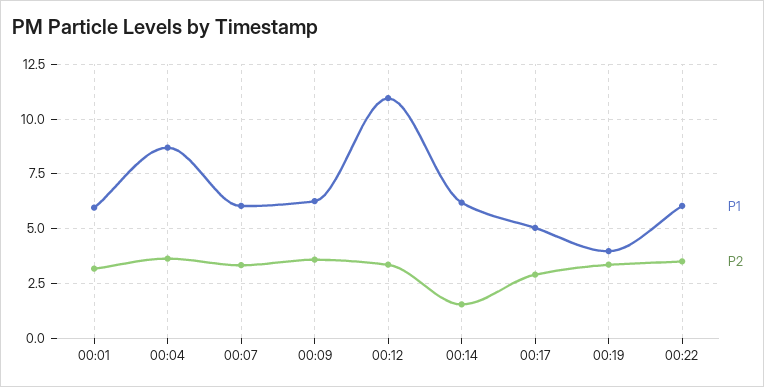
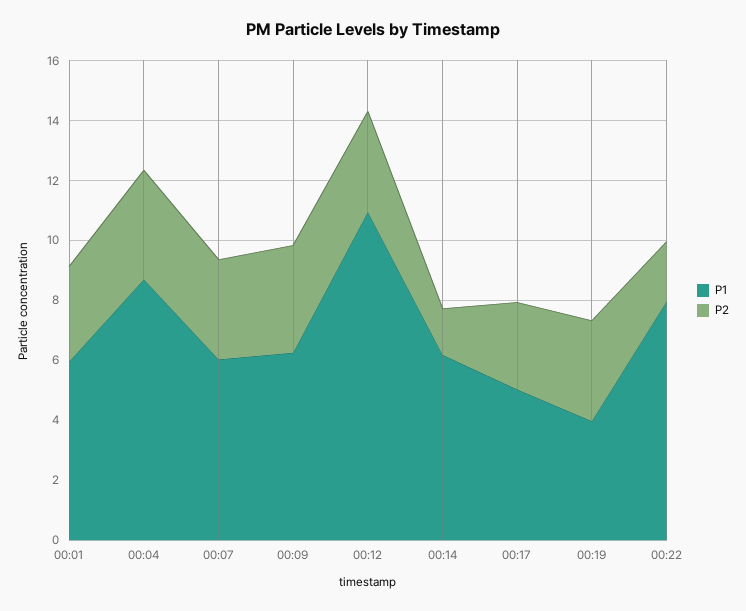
  {
    "P1": {
      "00:01": 6,
      "00:04": 8.5,
      "00:07": 6,
      "00:09": 6.5,
      "00:12": 11,
      "00:14": 6,
      "00:17": 5,
      "00:19": 4,
-     "00:22": 6
+     "00:22": 8
    },
    "P2": {
      "00:01": 3,
      "00:04": 3.5,
      "00:07": 3.5,
      "00:09": 3.5,
      "00:12": 3.5,
      "00:14": 1.5,
      "00:17": 3,
      "00:19": 3.5,
-     "00:22": 3.5
+     "00:22": 2
    }
  }

